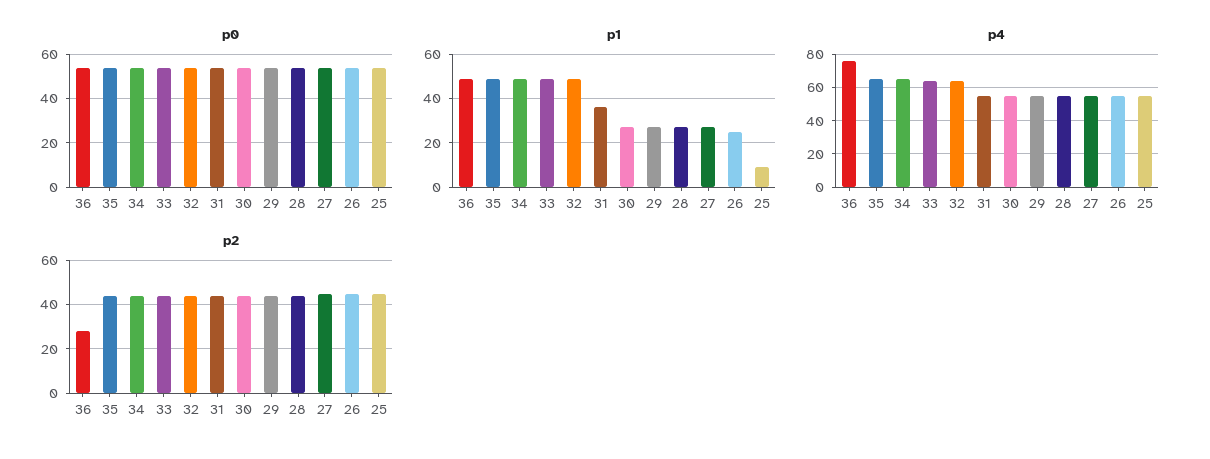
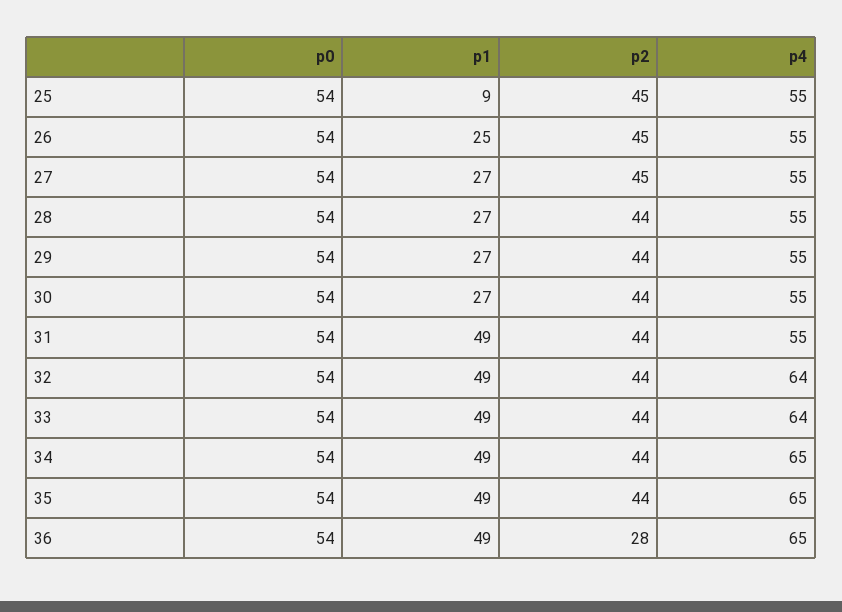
  {
    "p0": {
      "36": 54,
      "35": 54,
      "34": 54,
      "33": 54,
      "32": 54,
      "31": 54,
      "30": 54,
      "29": 54,
      "28": 54,
      "27": 54,
      "26": 54,
      "25": 54
    },
    "p1": {
      "36": 49,
      "35": 49,
      "34": 49,
      "33": 49,
      "32": 49,
-     "31": 35,
+     "31": 49,
      "30": 27,
      "29": 27,
      "28": 27,
      "27": 27,
      "26": 25,
      "25": 9
    },
    "p4": {
-     "36": 75,
+     "36": 65,
      "35": 65,
      "34": 65,
      "33": 64,
      "32": 64,
      "31": 55,
      "30": 55,
      "29": 55,
      "28": 55,
      "27": 55,
      "26": 55,
      "25": 55
    },
    "p2": {
      "36": 28,
      "35": 44,
      "34": 44,
      "33": 44,
      "32": 44,
      "31": 44,
      "30": 44,
      "29": 44,
      "28": 44,
      "27": 45,
      "26": 45,
      "25": 45
    }
  }

